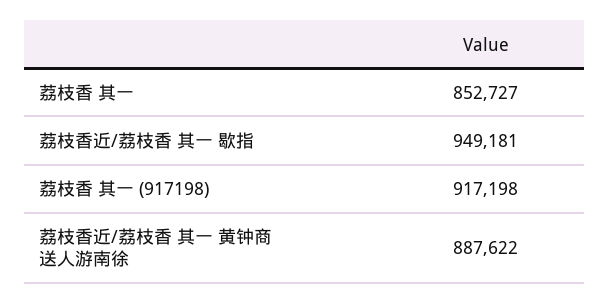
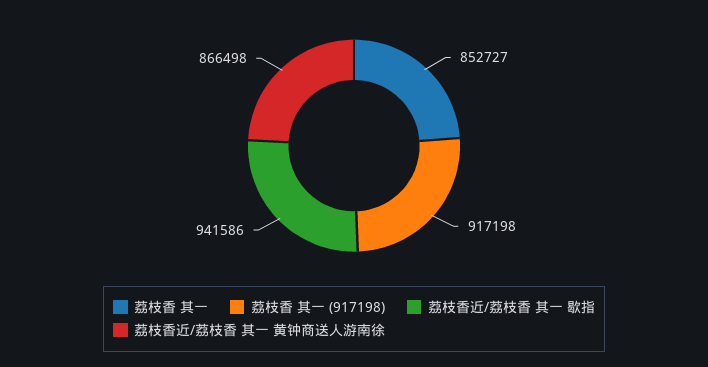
  {
    "荔枝香 其一": 852727,
-   "荔枝香近/荔枝香 其一 歇指": 949181,
+   "荔枝香近/荔枝香 其一 歇指": 941586,
    "荔枝香 其一 (917198)": 917198,
-   "荔枝香近/荔枝香 其一 黄钟商送人游南徐": 887622
+   "荔枝香近/荔枝香 其一 黄钟商送人游南徐": 866498
  }

